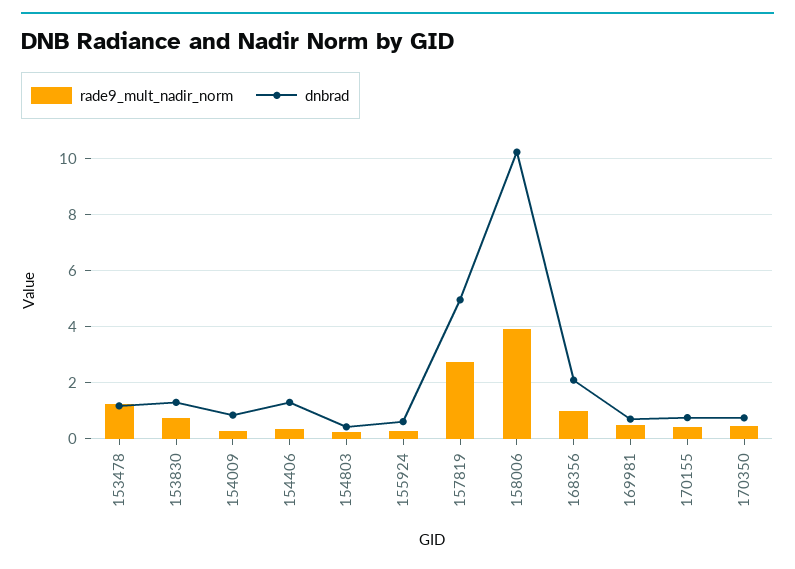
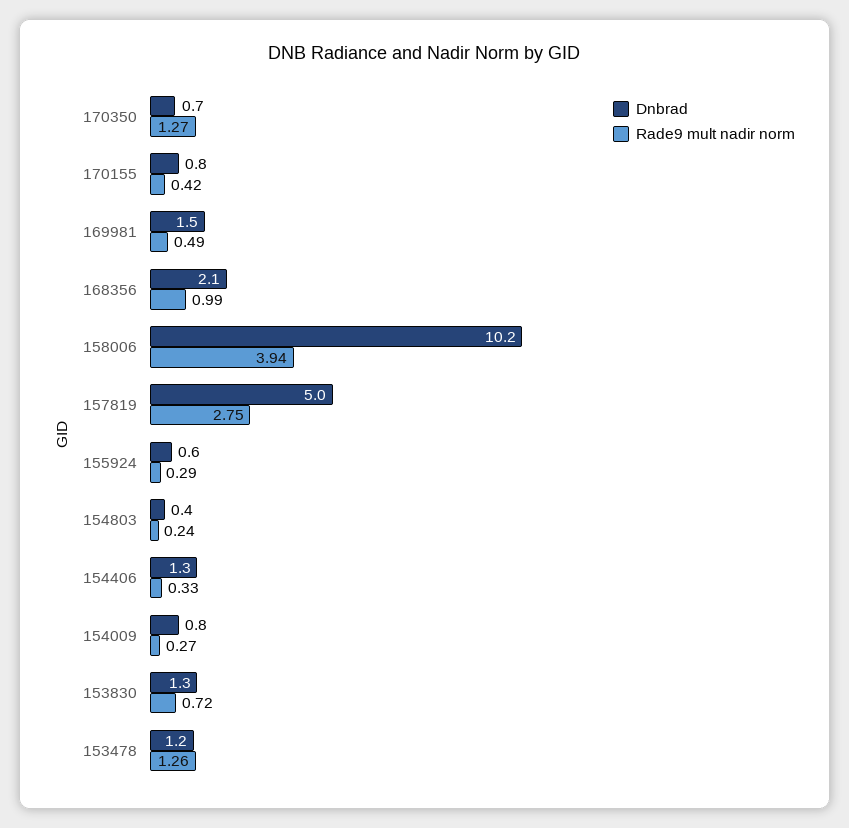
  {
    "rade9_mult_nadir_norm": {
      "153478": 1.26,
      "153830": 0.72,
      "154009": 0.27,
      "154406": 0.33,
      "154803": 0.24,
      "155924": 0.29,
      "157819": 2.75,
      "158006": 3.94,
      "168356": 0.99,
      "169981": 0.49,
      "170155": 0.42,
-     "170350": 0.5
+     "170350": 1.27
    },
    "dnbrad": {
      "153478": 1.2,
      "153830": 1.3,
      "154009": 0.8,
      "154406": 1.3,
      "154803": 0.4,
      "155924": 0.6,
      "157819": 5,
      "158006": 10.2,
      "168356": 2.1,
-     "169981": 0.75,
+     "169981": 1.5,
      "170155": 0.8,
      "170350": 0.7
    }
  }

